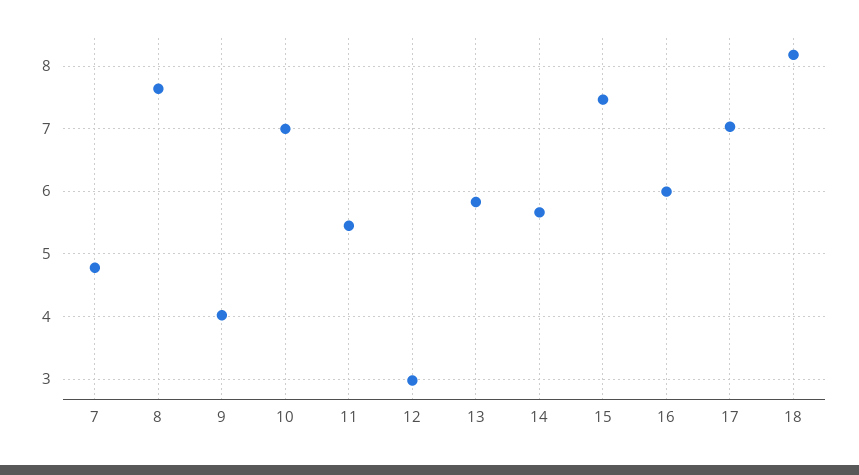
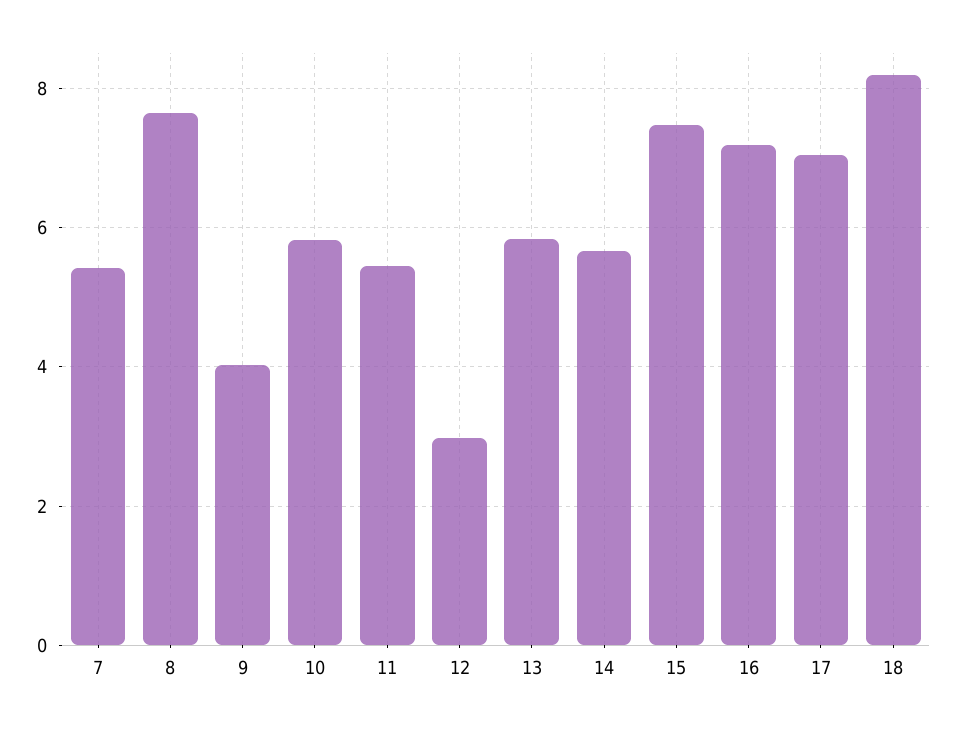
  {
-   "7": 4.8,
+   "7": 5.4,
    "8": 7.6,
    "9": 4,
-   "10": 7,
+   "10": 5.8,
    "11": 5.5,
    "12": 3,
    "13": 5.8,
    "14": 5.7,
    "15": 7.5,
-   "16": 6,
+   "16": 7.2,
    "17": 7,
    "18": 8.2
  }

